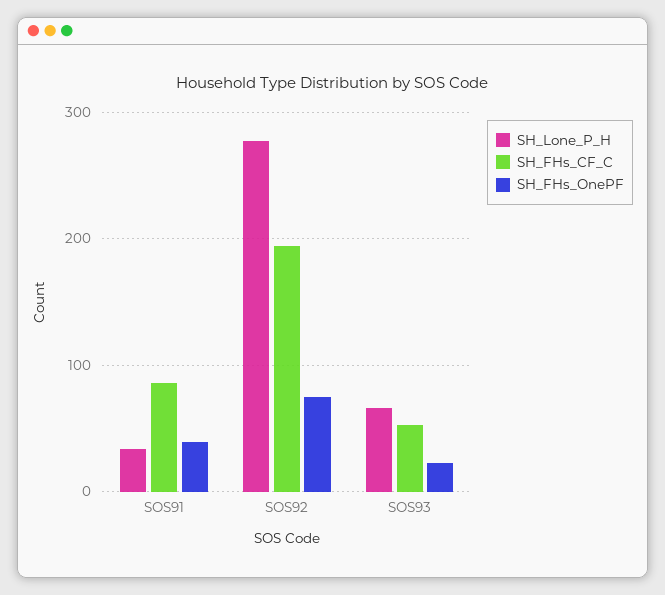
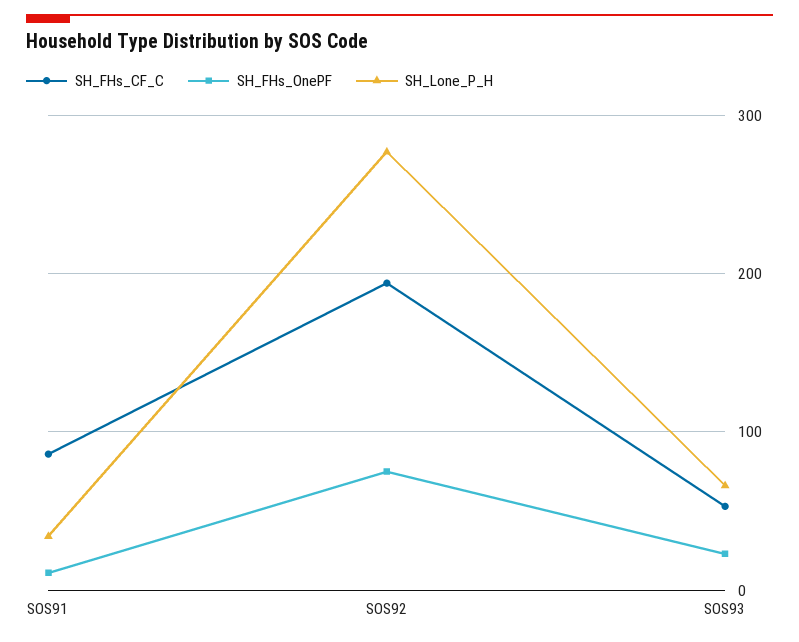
  {
    "SH_Lone_P_H": {
      "SOS91": 30,
      "SOS92": 280,
      "SOS93": 70
    },
    "SH_FHs_CF_C": {
      "SOS91": 90,
      "SOS92": 190,
      "SOS93": 50
    },
    "SH_FHs_OnePF": {
-     "SOS91": 40,
+     "SOS91": 10,
      "SOS92": 80,
      "SOS93": 20
    }
  }

